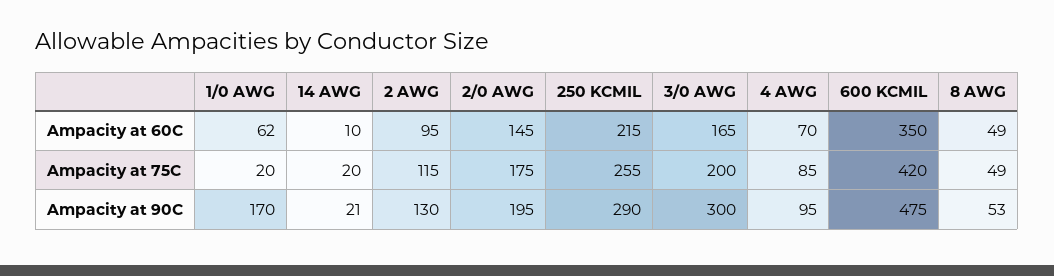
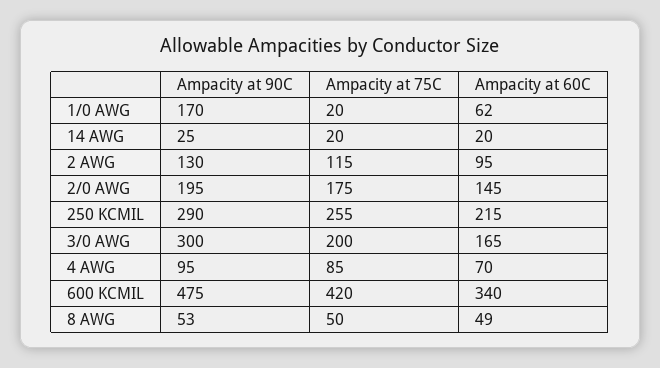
  {
    "1/0 AWG": {
      "Ampacity at 60C": 62,
      "Ampacity at 75C": 20,
      "Ampacity at 90C": 170
    },
    "14 AWG": {
-     "Ampacity at 60C": 10,
+     "Ampacity at 60C": 20,
      "Ampacity at 75C": 20,
-     "Ampacity at 90C": 21
+     "Ampacity at 90C": 25
    },
    "2 AWG": {
      "Ampacity at 60C": 95,
      "Ampacity at 75C": 115,
      "Ampacity at 90C": 130
    },
    "2/0 AWG": {
      "Ampacity at 60C": 145,
      "Ampacity at 75C": 175,
      "Ampacity at 90C": 195
    },
    "250 KCMIL": {
      "Ampacity at 60C": 215,
      "Ampacity at 75C": 255,
      "Ampacity at 90C": 290
    },
    "3/0 AWG": {
      "Ampacity at 60C": 165,
      "Ampacity at 75C": 200,
      "Ampacity at 90C": 300
    },
    "4 AWG": {
      "Ampacity at 60C": 70,
      "Ampacity at 75C": 85,
      "Ampacity at 90C": 95
    },
    "600 KCMIL": {
-     "Ampacity at 60C": 350,
+     "Ampacity at 60C": 340,
      "Ampacity at 75C": 420,
      "Ampacity at 90C": 475
    },
    "8 AWG": {
      "Ampacity at 60C": 49,
-     "Ampacity at 75C": 49,
+     "Ampacity at 75C": 50,
      "Ampacity at 90C": 53
    }
  }

